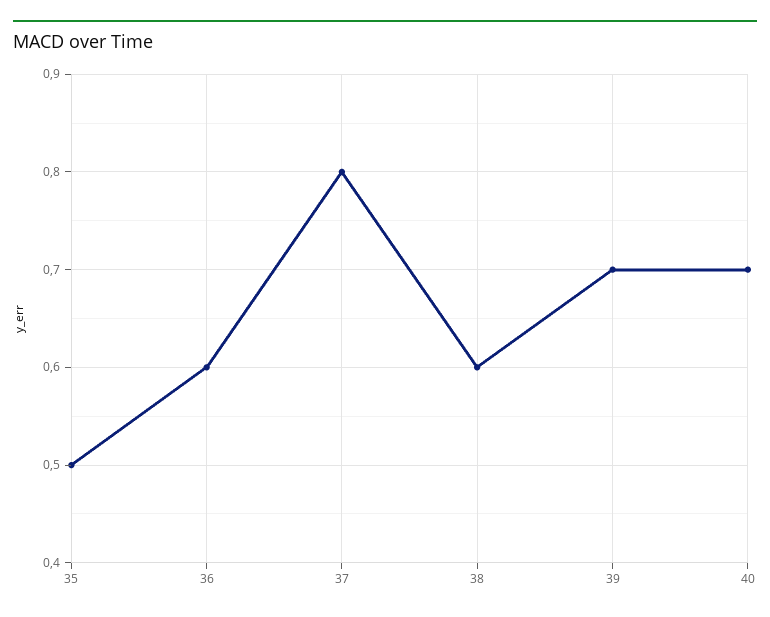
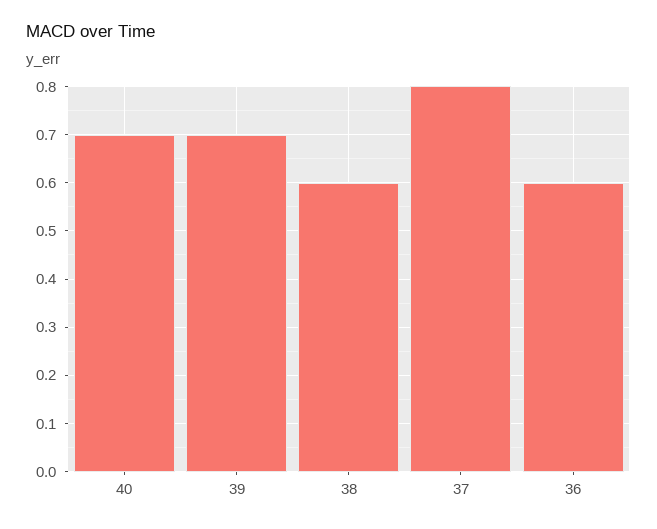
  {
-   "35": 0.5,
    "36": 0.6,
    "37": 0.8,
    "38": 0.6,
    "39": 0.7,
    "40": 0.7
  }

